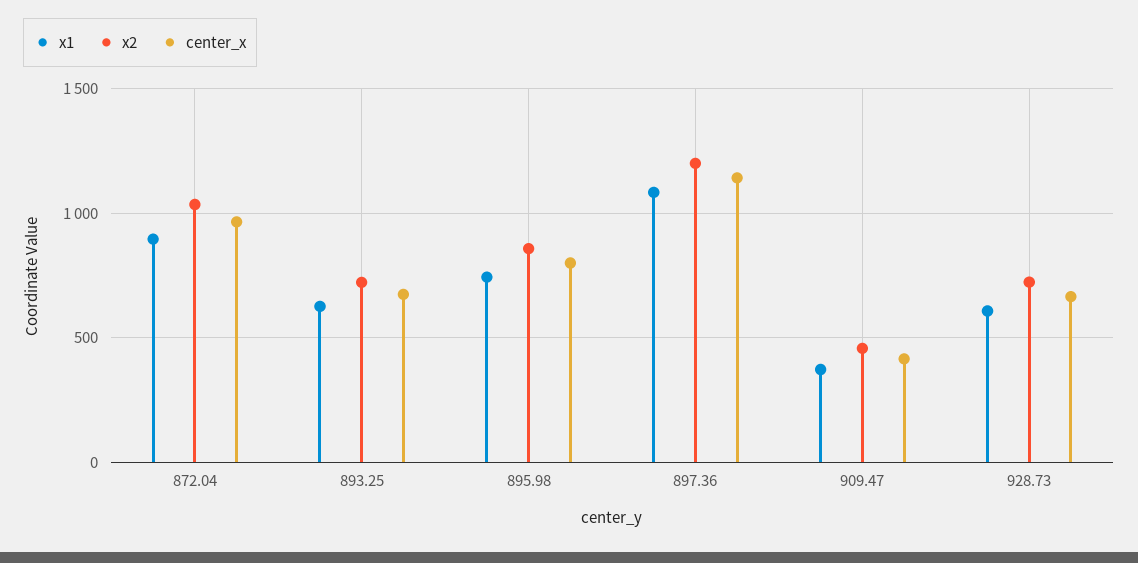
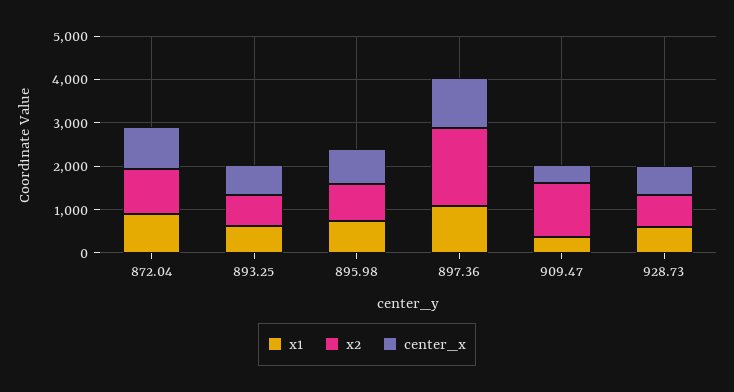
  {
    "x1": {
      "872.04": 900,
      "893.25": 650,
      "895.98": 750,
      "897.36": 1100,
      "909.47": 350,
      "928.73": 600
    },
    "x2": {
      "872.04": 1050,
      "893.25": 700,
      "895.98": 850,
-     "897.36": 1200,
+     "897.36": 1800,
-     "909.47": 450,
+     "909.47": 1200,
      "928.73": 700
    },
    "center_x": {
      "872.04": 950,
      "893.25": 650,
      "895.98": 800,
      "897.36": 1150,
      "909.47": 400,
      "928.73": 650
    }
  }

